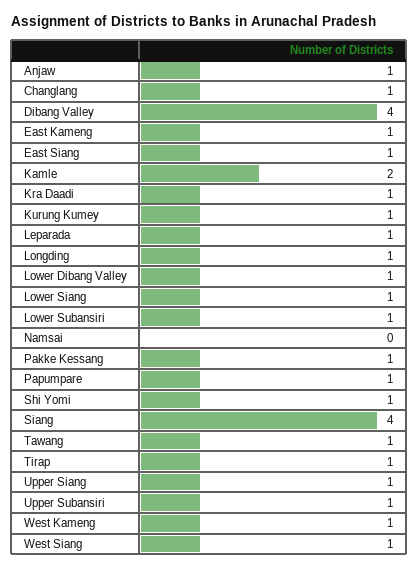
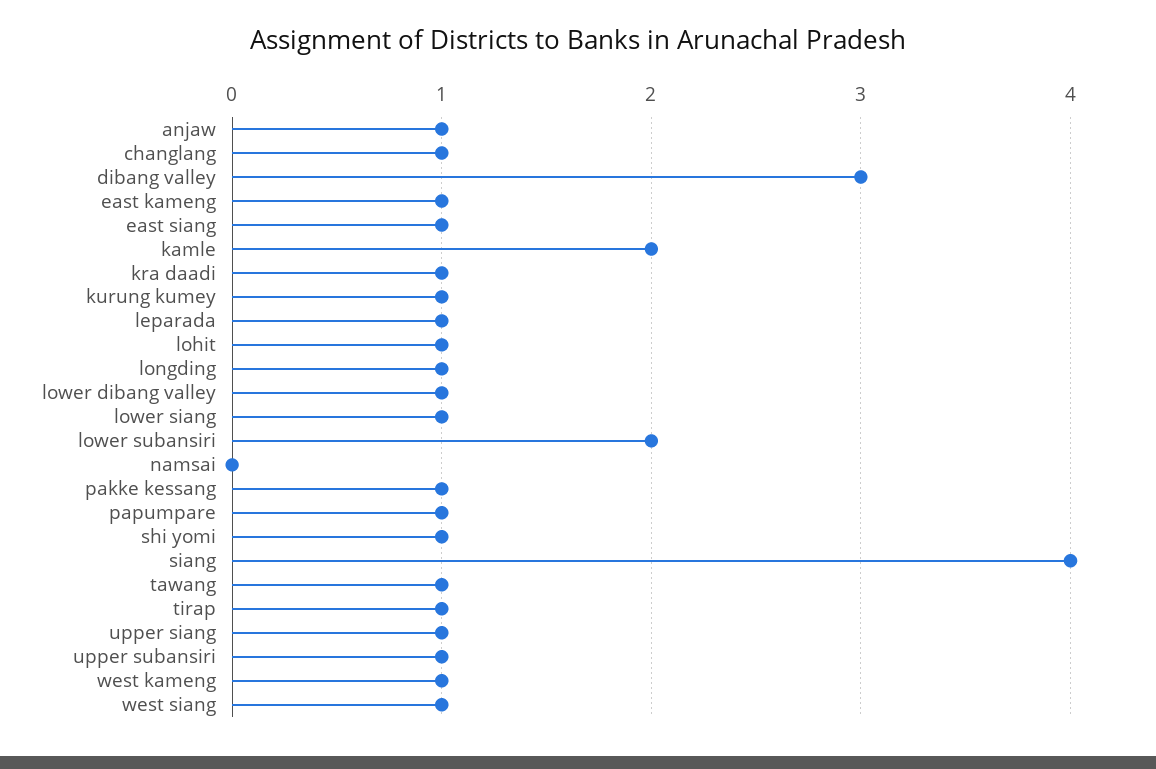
  {
    "Anjaw": 1,
    "Changlang": 1,
-   "Dibang Valley": 4,
+   "Dibang Valley": 3,
    "East Kameng": 1,
    "East Siang": 1,
    "Kamle": 2,
    "Kra Daadi": 1,
    "Kurung Kumey": 1,
    "Leparada": 1,
    "Longding": 1,
    "Lower Dibang Valley": 1,
    "Lower Siang": 1,
-   "Lower Subansiri": 1,
+   "Lower Subansiri": 2,
    "Namsai": 0,
    "Pakke Kessang": 1,
    "Papumpare": 1,
    "Shi Yomi": 1,
    "Siang": 4,
    "Tawang": 1,
    "Tirap": 1,
    "Upper Siang": 1,
    "Upper Subansiri": 1,
    "West Kameng": 1,
-   "West Siang": 1
+   "West Siang": 1,
+   "lohit": 1
  }

